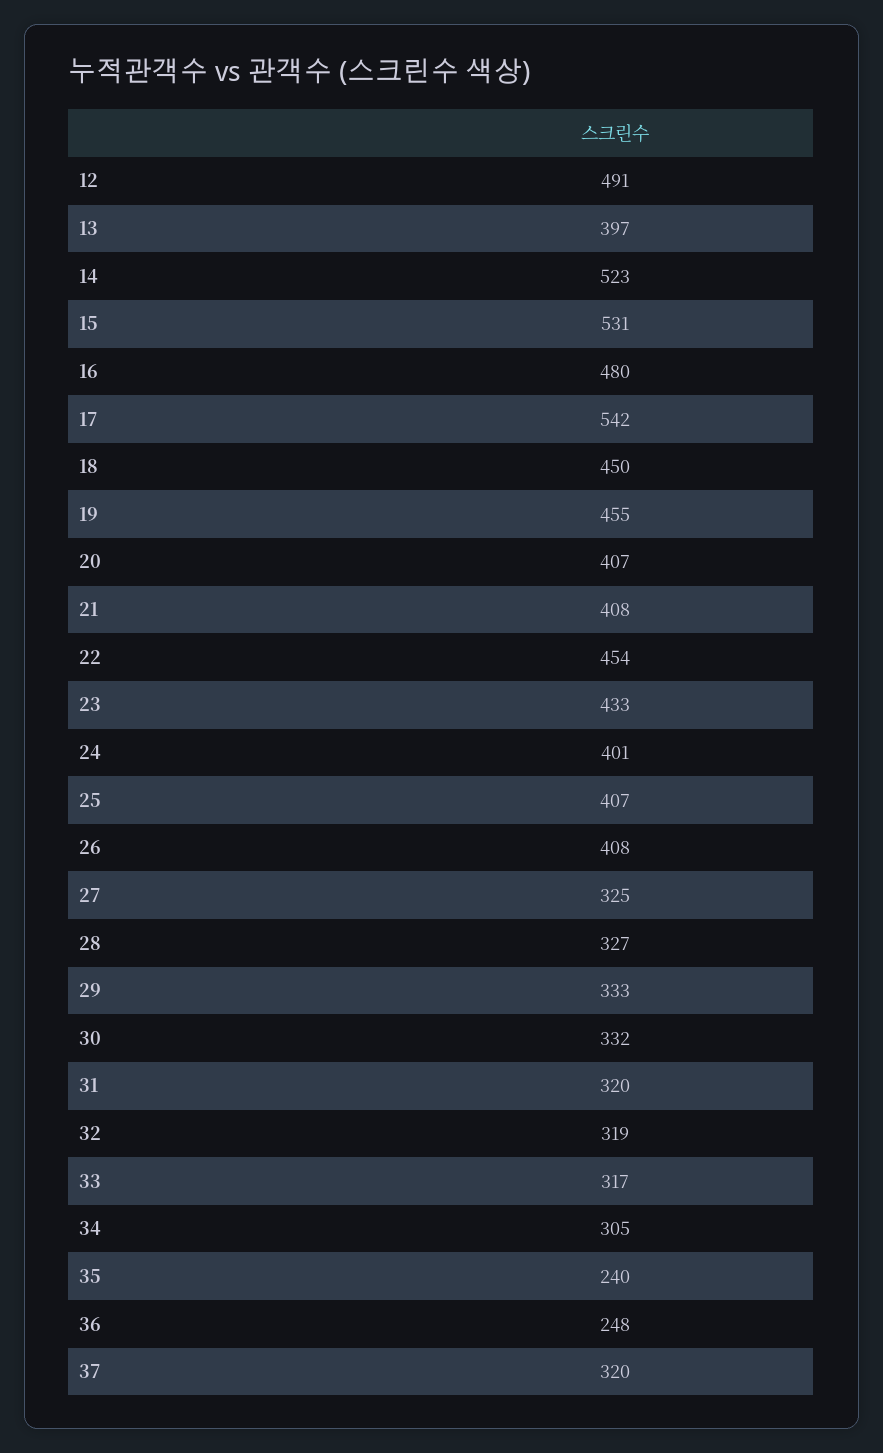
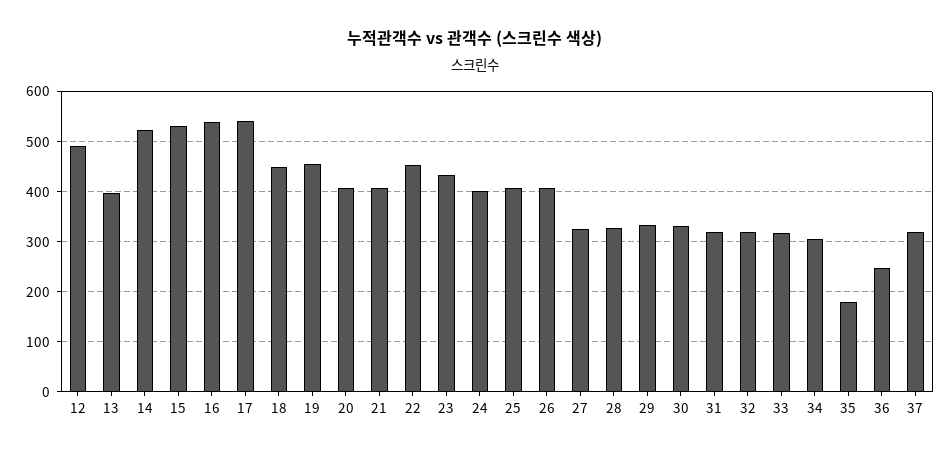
  {
    "12": 491,
    "13": 397,
    "14": 523,
    "15": 531,
-   "16": 480,
+   "16": 540,
    "17": 542,
    "18": 450,
    "19": 455,
    "20": 407,
    "21": 408,
    "22": 454,
    "23": 433,
    "24": 401,
    "25": 407,
    "26": 408,
    "27": 325,
    "28": 327,
    "29": 333,
    "30": 332,
    "31": 320,
    "32": 319,
    "33": 317,
    "34": 305,
-   "35": 240,
+   "35": 180,
    "36": 248,
    "37": 320
  }

